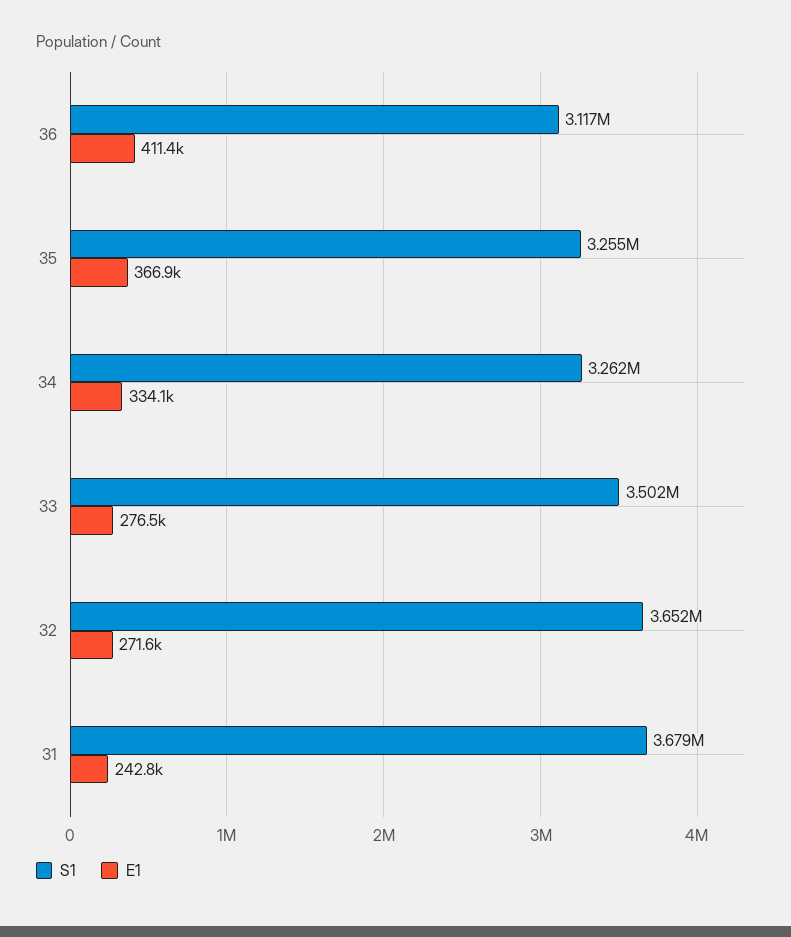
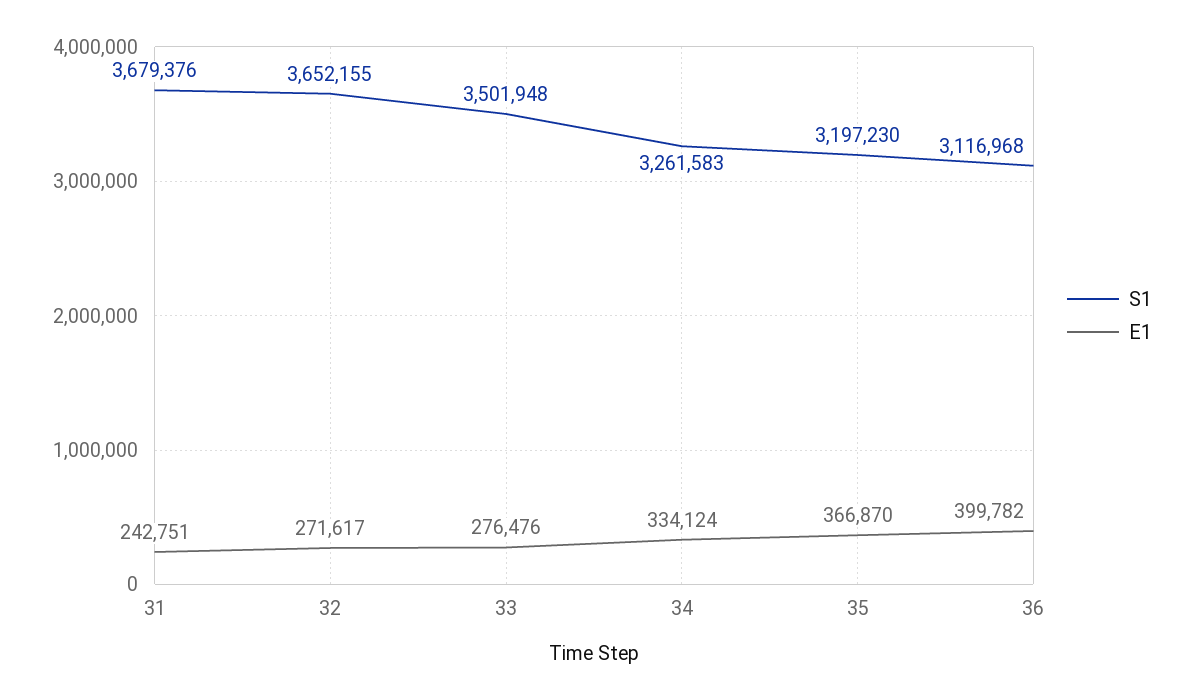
  {
    "S1": {
      "36": 3116968,
-     "35": 3255000,
+     "35": 3197230,
      "34": 3261583,
      "33": 3501948,
      "32": 3652155,
      "31": 3679376
    },
    "E1": {
-     "36": 411400,
+     "36": 399782,
      "35": 366870,
      "34": 334124,
      "33": 276476,
      "32": 271617,
      "31": 242751
    }
  }

